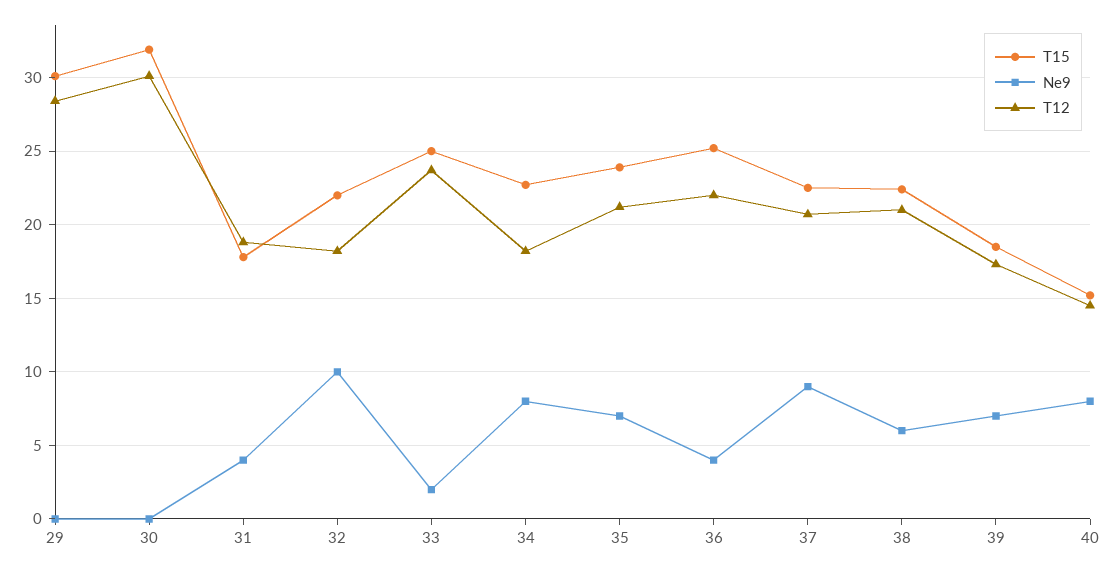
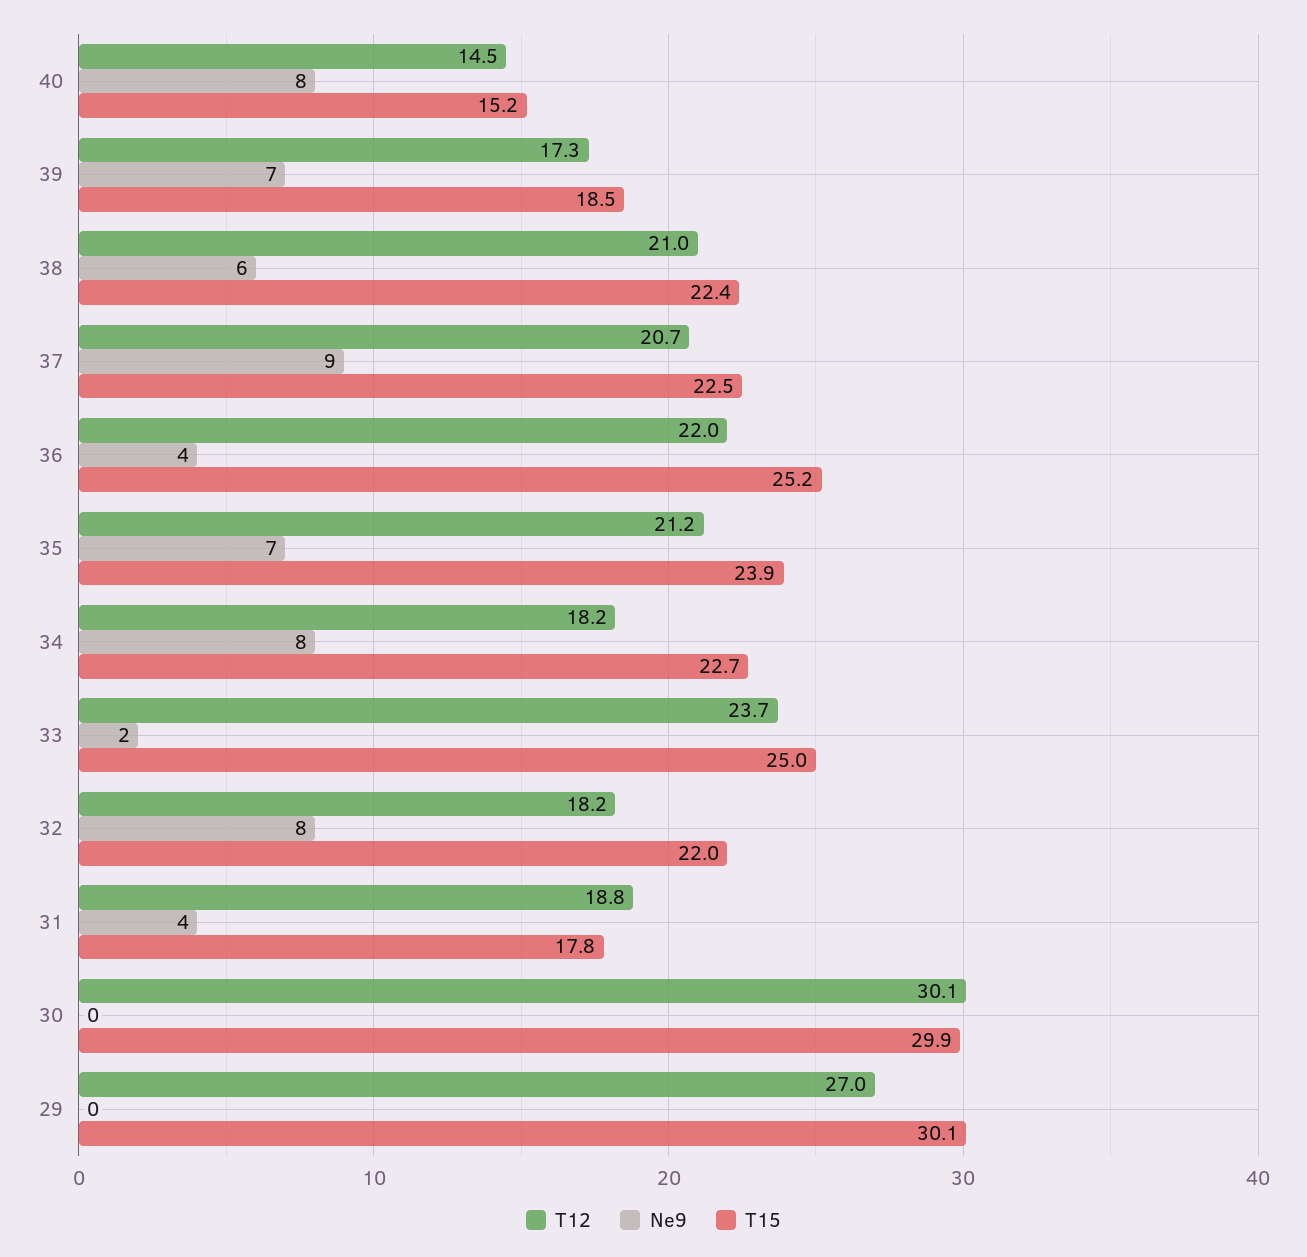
  {
    "T15": {
      "29": 30.1,
-     "30": 32,
+     "30": 29.9,
      "31": 17.8,
      "32": 22,
      "33": 25,
      "34": 22.7,
      "35": 23.9,
      "36": 25.2,
      "37": 22.5,
      "38": 22.4,
      "39": 18.5,
      "40": 15.2
    },
    "Ne9": {
      "29": 0,
      "30": 0,
      "31": 4,
-     "32": 10,
+     "32": 8,
      "33": 2,
      "34": 8,
      "35": 7,
      "36": 4,
      "37": 9,
      "38": 6,
      "39": 7,
      "40": 8
    },
    "T12": {
-     "29": 28.5,
+     "29": 27,
      "30": 30.1,
      "31": 18.8,
      "32": 18.2,
      "33": 23.7,
      "34": 18.2,
      "35": 21.2,
      "36": 22,
      "37": 20.7,
      "38": 21,
      "39": 17.3,
      "40": 14.5
    }
  }

